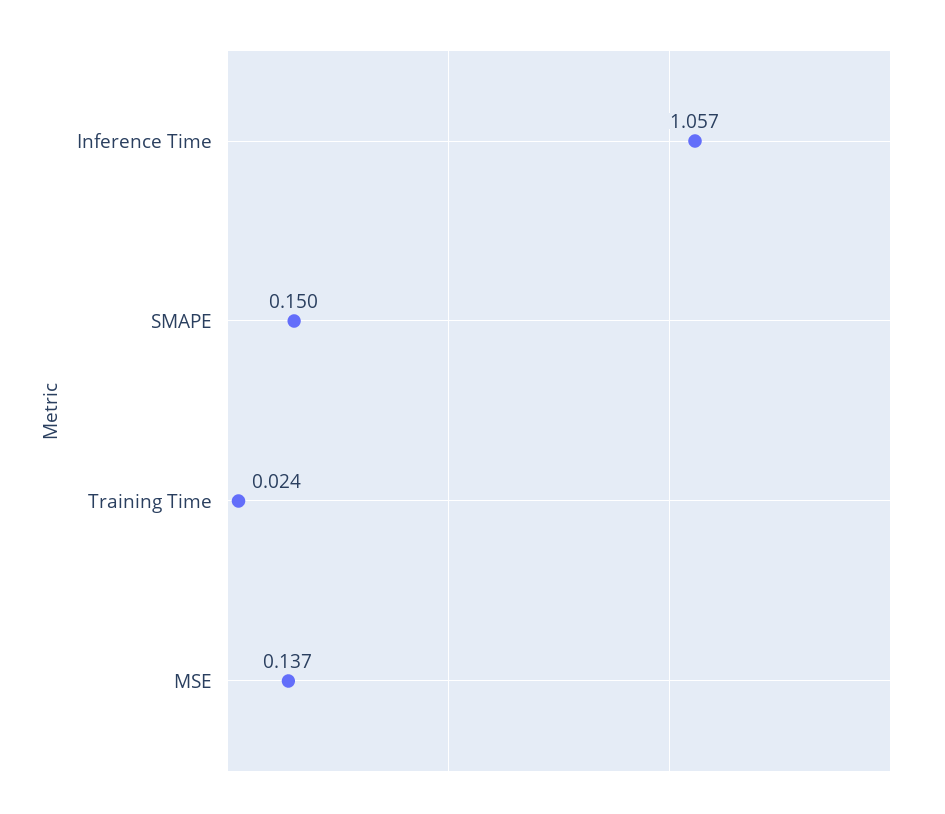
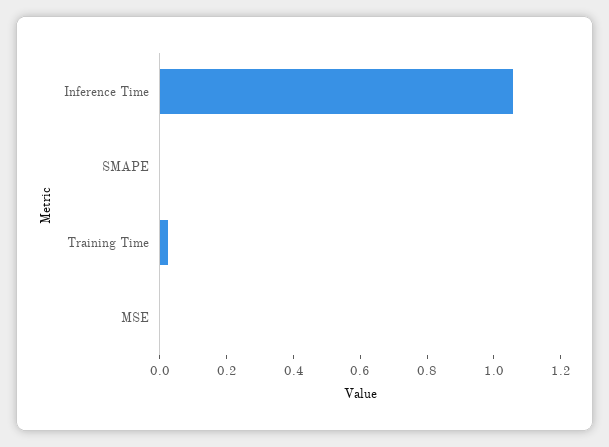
  {
    "Inference Time": 1.057,
-   "SMAPE": 0.15,
+   "SMAPE": 0,
    "Training Time": 0.024,
-   "MSE": 0.137
+   "MSE": 0
  }

